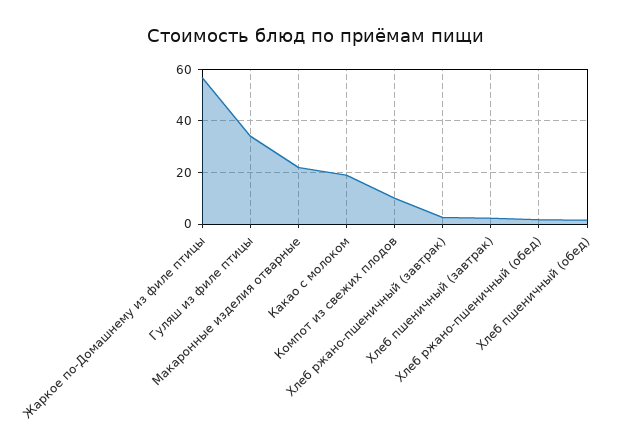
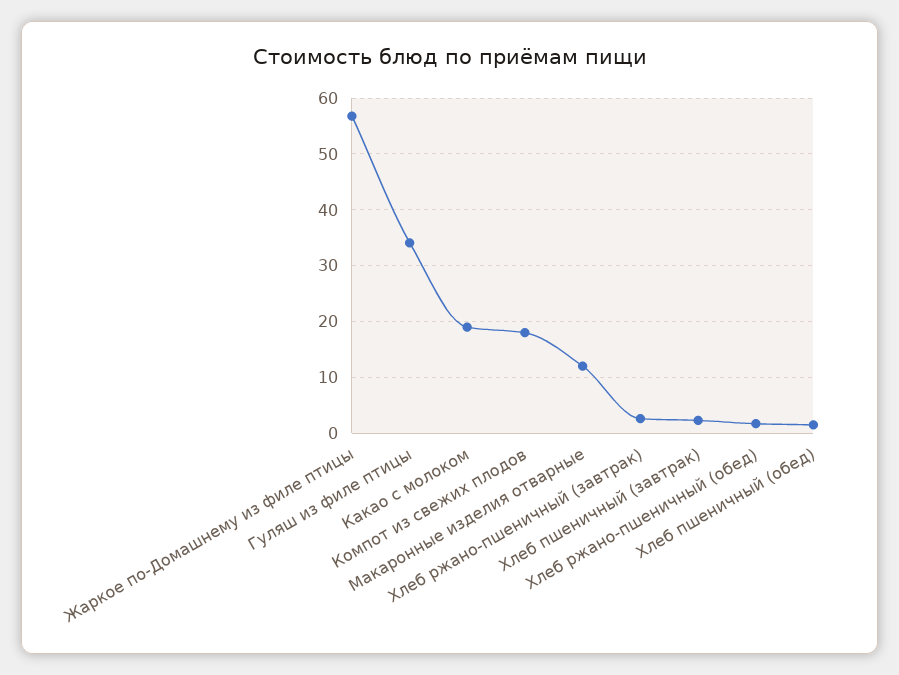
  {
    "Жаркое по-Домашнему из филе птицы": 56,
    "Гуляш из филе птицы": 34,
-   "Макаронные изделия отварные": 22.5,
+   "Макаронные изделия отварные": 12,
    "Какао с молоком": 20,
-   "Компот из свежих плодов": 10,
+   "Компот из свежих плодов": 18,
    "Хлеб ржано-пшеничный (завтрак)": 2,
    "Хлеб пшеничный (завтрак)": 2,
    "Хлеб ржано-пшеничный (обед)": 2,
    "Хлеб пшеничный (обед)": 2
  }

